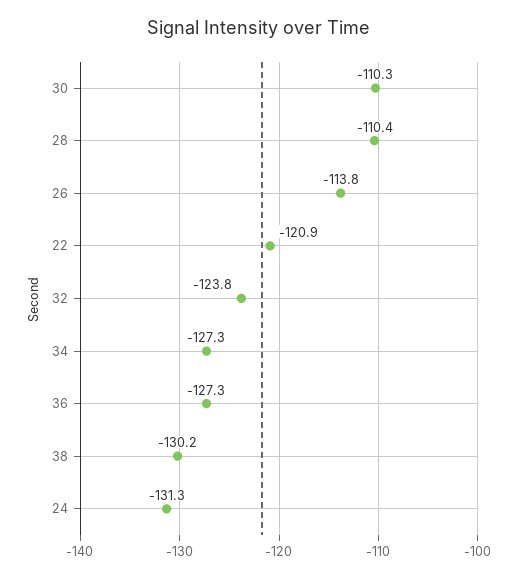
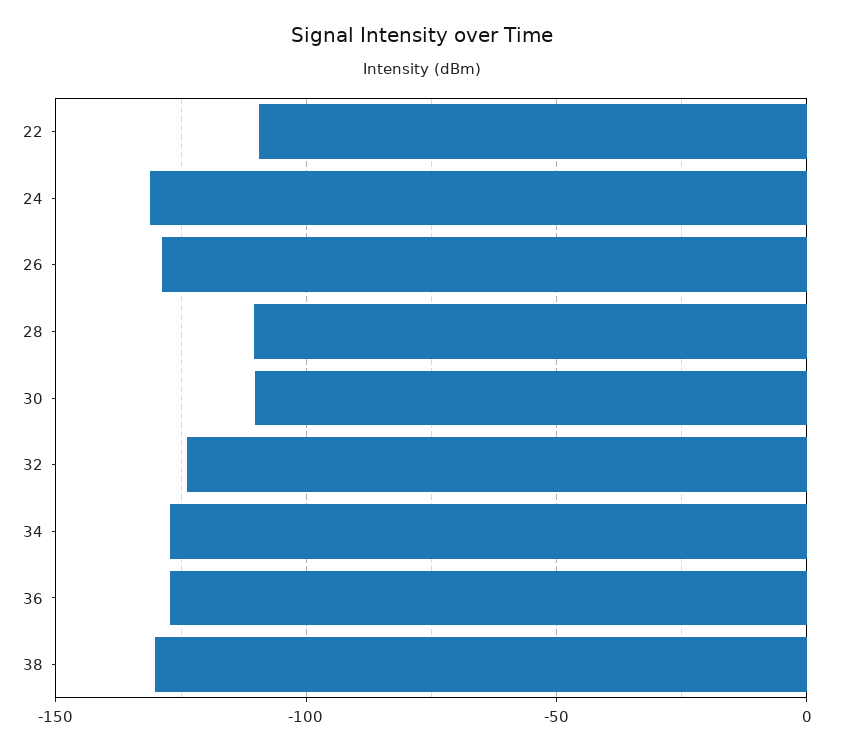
  {
    "30": -110.3,
    "28": -110.4,
-   "26": -113.8,
+   "26": -130,
-   "22": -120.9,
+   "22": -110,
    "32": -123.8,
    "34": -127.3,
    "36": -127.3,
    "38": -130.2,
    "24": -131.3
  }

